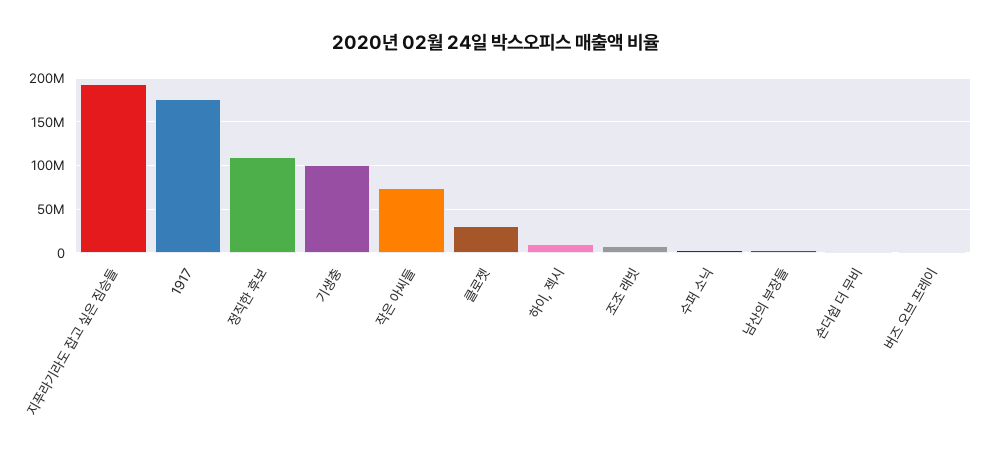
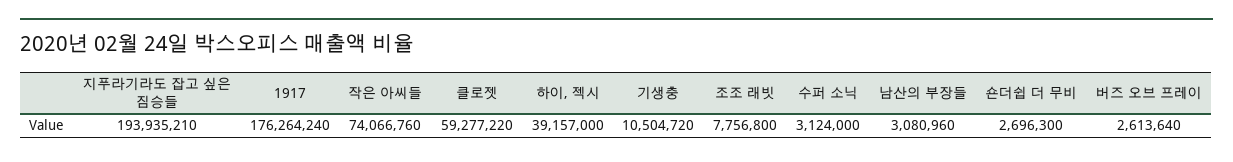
  {
    "지푸라기라도 잡고 싶은 짐승들": 193935210,
    "1917": 176264240,
-   "정직한 후보": 110000000,
-   "기생충": 100000000,
+   "기생충": 10504720,
    "작은 아씨들": 74066760,
-   "클로젯": 30000000,
+   "클로젯": 59277220,
-   "하이, 젝시": 10000000,
+   "하이, 젝시": 39157000,
    "조조 래빗": 7756800,
    "수퍼 소닉": 3124000,
    "남산의 부장들": 3080960,
    "숀더쉽 더 무비": 2696300,
    "버즈 오브 프레이": 2613640
  }

